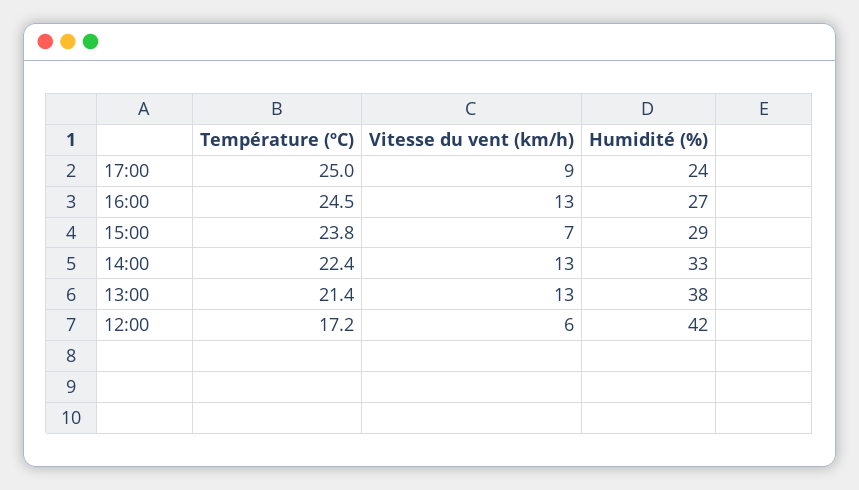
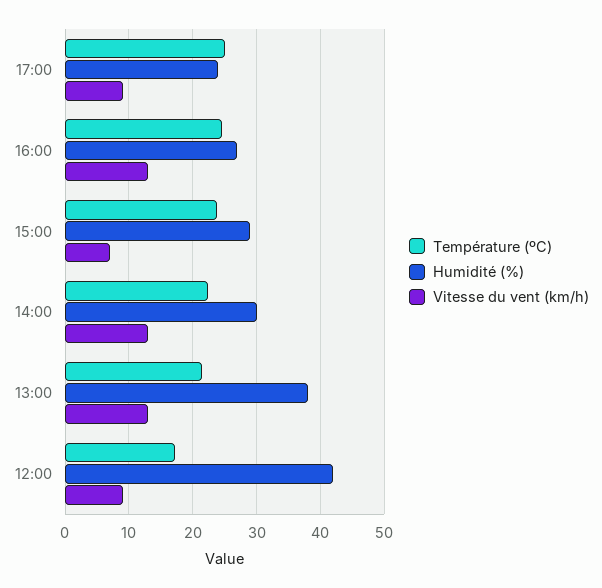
  {
    "Température (ºC)": {
      "17:00": 25,
      "16:00": 24.5,
      "15:00": 23.8,
      "14:00": 22.4,
      "13:00": 21.4,
      "12:00": 17.2
    },
    "Vitesse du vent (km/h)": {
      "17:00": 9,
      "16:00": 13,
      "15:00": 7,
      "14:00": 13,
      "13:00": 13,
-     "12:00": 6
+     "12:00": 9
    },
    "Humidité (%)": {
      "17:00": 24,
      "16:00": 27,
      "15:00": 29,
-     "14:00": 33,
+     "14:00": 30,
      "13:00": 38,
      "12:00": 42
    }
  }

